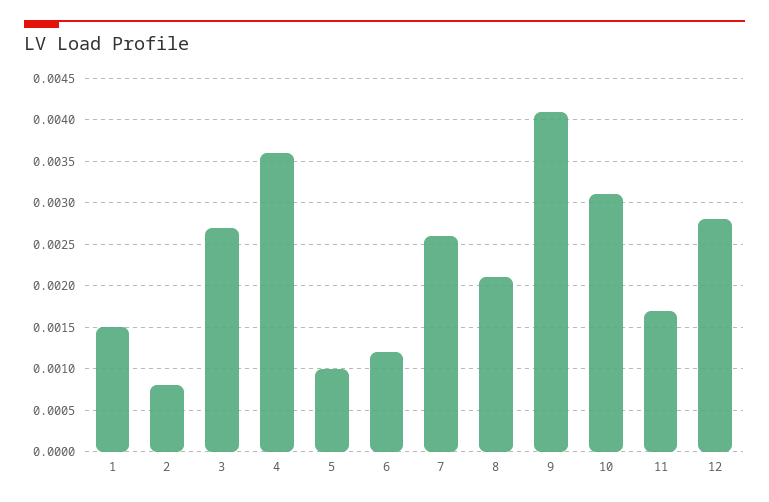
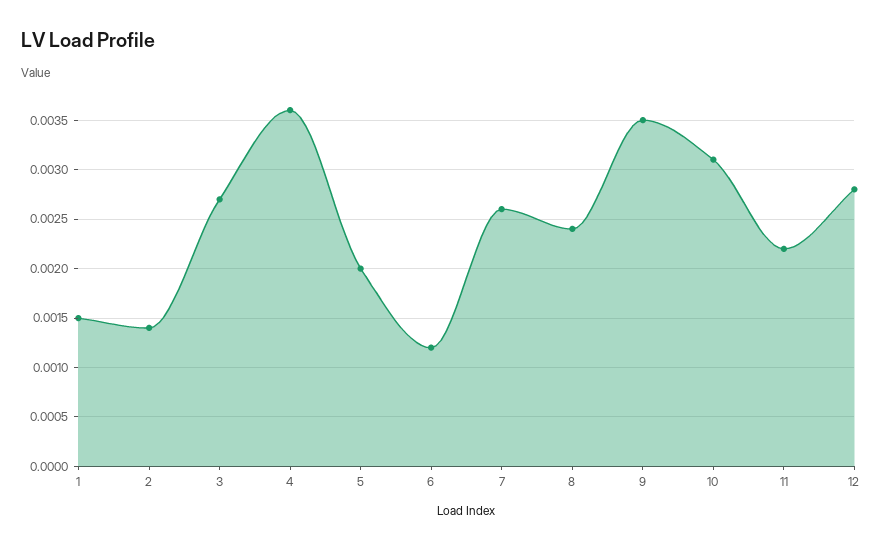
  {
    "1": 0.0015,
-   "2": 0.0008,
+   "2": 0.0014,
    "3": 0.0027,
    "4": 0.0036,
-   "5": 0.001,
+   "5": 0.002,
    "6": 0.0012,
    "7": 0.0026,
-   "8": 0.0021,
+   "8": 0.0024,
-   "9": 0.0041,
+   "9": 0.0035,
    "10": 0.0031,
-   "11": 0.0017,
+   "11": 0.0022,
    "12": 0.0028
  }

